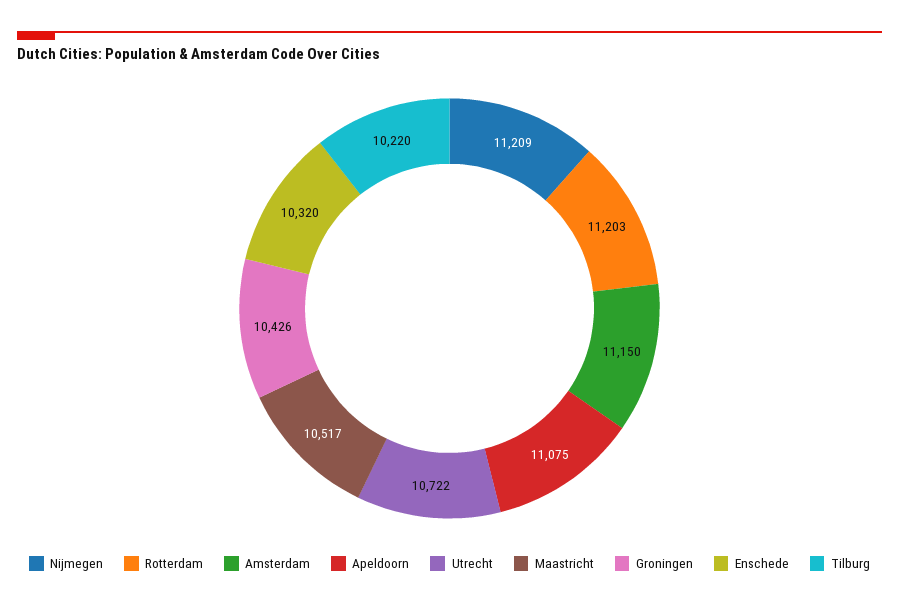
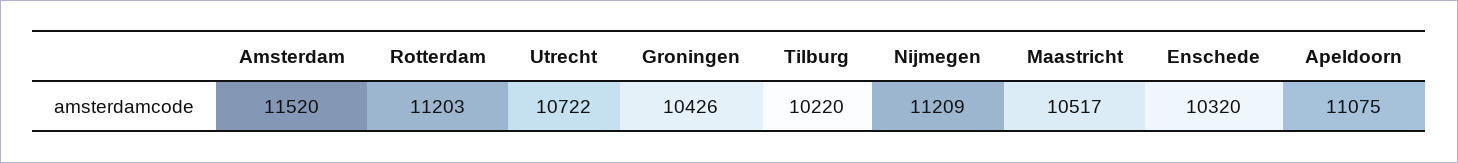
  {
    "Nijmegen": 11209,
    "Rotterdam": 11203,
-   "Amsterdam": 11150,
+   "Amsterdam": 11520,
    "Apeldoorn": 11075,
    "Utrecht": 10722,
    "Maastricht": 10517,
    "Groningen": 10426,
    "Enschede": 10320,
    "Tilburg": 10220
  }

